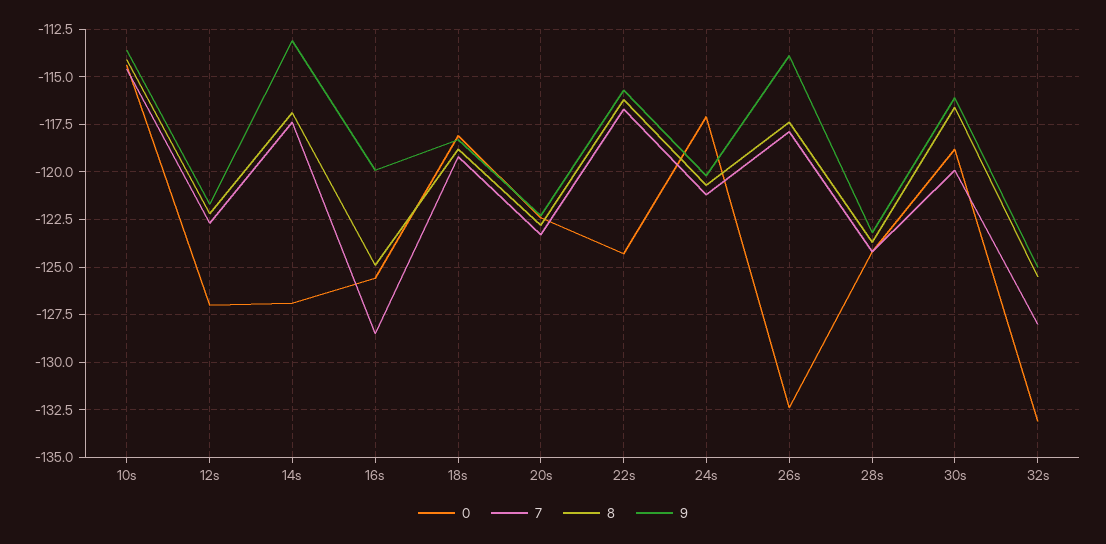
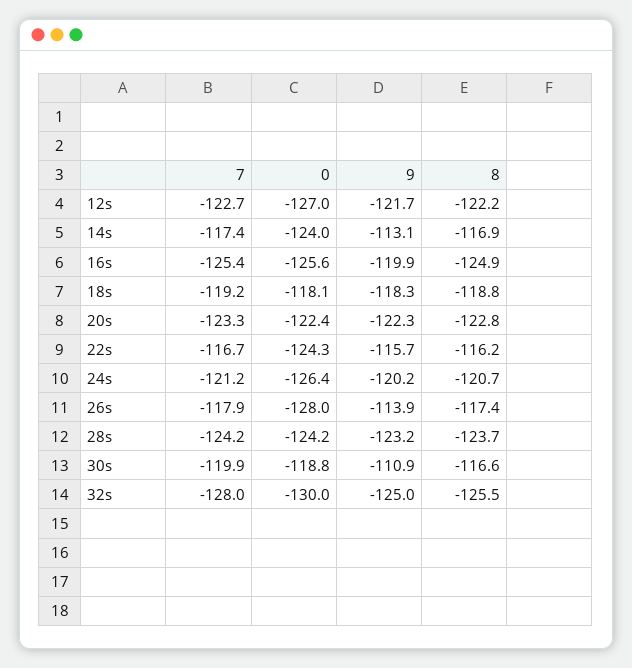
  {
    "0": {
-     "10s": -114.5,
      "12s": -127,
-     "14s": -127,
+     "14s": -124,
      "16s": -125.6,
      "18s": -118.1,
      "20s": -122.4,
      "22s": -124.3,
-     "24s": -117,
+     "24s": -126.4,
-     "26s": -132.5,
+     "26s": -128,
      "28s": -124.2,
      "30s": -118.8,
-     "32s": -133
+     "32s": -130
    },
    "7": {
-     "10s": -114.5,
      "12s": -122.7,
      "14s": -117.4,
-     "16s": -128.5,
+     "16s": -125.4,
      "18s": -119.2,
      "20s": -123.3,
      "22s": -116.7,
      "24s": -121.2,
      "26s": -117.9,
      "28s": -124.2,
      "30s": -119.9,
      "32s": -128
    },
    "8": {
-     "10s": -114,
      "12s": -122.2,
      "14s": -116.9,
      "16s": -124.9,
      "18s": -118.8,
      "20s": -122.8,
      "22s": -116.2,
      "24s": -120.7,
      "26s": -117.4,
      "28s": -123.7,
      "30s": -116.6,
      "32s": -125.5
    },
    "9": {
-     "10s": -113.5,
      "12s": -121.7,
      "14s": -113.1,
      "16s": -119.9,
      "18s": -118.3,
      "20s": -122.3,
      "22s": -115.7,
      "24s": -120.2,
      "26s": -113.9,
      "28s": -123.2,
-     "30s": -116,
+     "30s": -110.9,
      "32s": -125
    }
  }

